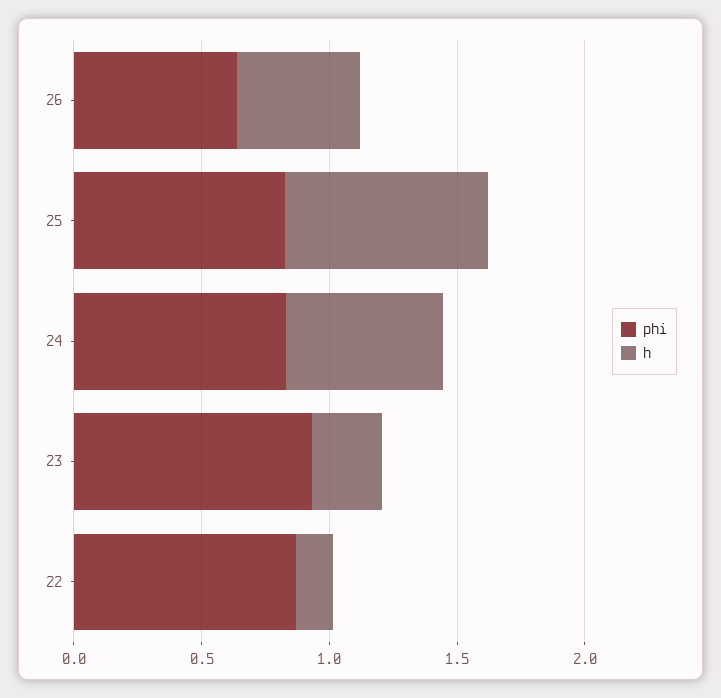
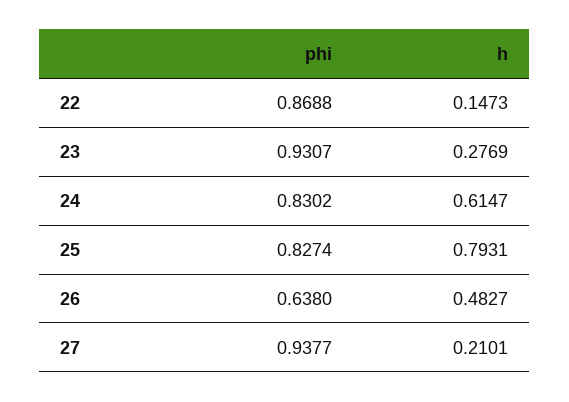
  {
    "phi": {
      "26": 0.638,
      "25": 0.8274,
      "24": 0.8302,
      "23": 0.9307,
-     "22": 0.8688
+     "22": 0.8688,
+     "27": 0.9377
    },
    "h": {
      "26": 0.4827,
      "25": 0.7931,
      "24": 0.6147,
      "23": 0.2769,
-     "22": 0.1473
+     "22": 0.1473,
+     "27": 0.2101
    }
  }

